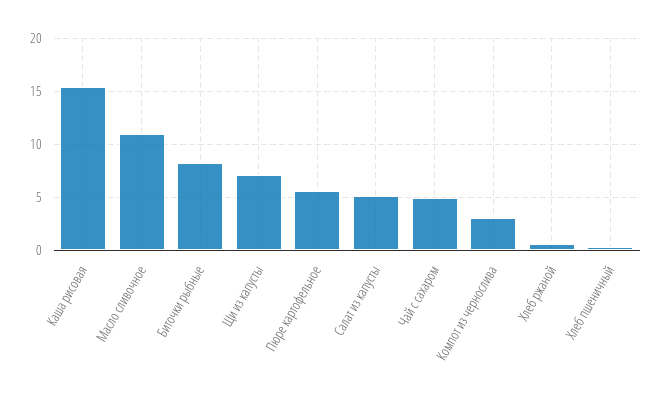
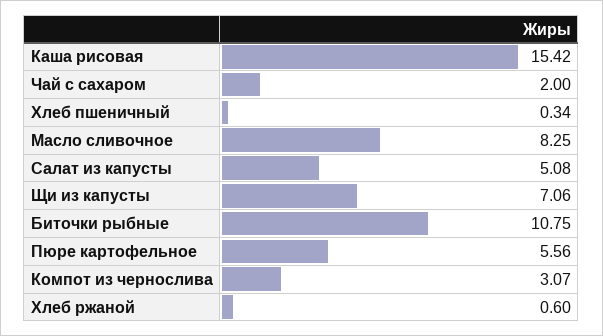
  {
    "Каша рисовая": 15.42,
-   "Масло сливочное": 11,
+   "Масло сливочное": 8.25,
-   "Биточки рыбные": 8,
+   "Биточки рыбные": 10.75,
    "Щи из капусты": 7.06,
    "Пюре картофельное": 5.56,
    "Салат из капусты": 5.08,
-   "Чай с сахаром": 5,
+   "Чай с сахаром": 2,
    "Компот из чернослива": 3.07,
    "Хлеб ржаной": 0.6,
    "Хлеб пшеничный": 0.34
  }

